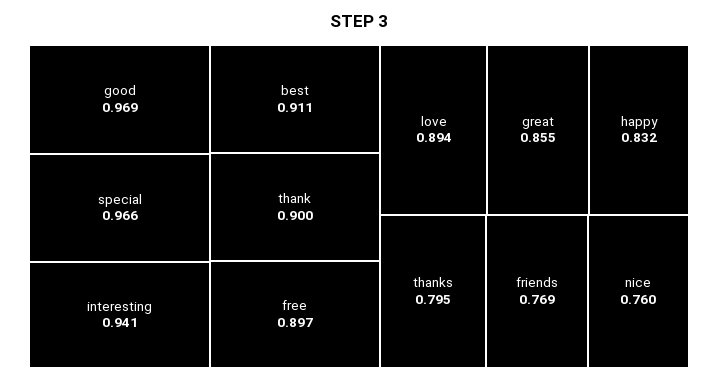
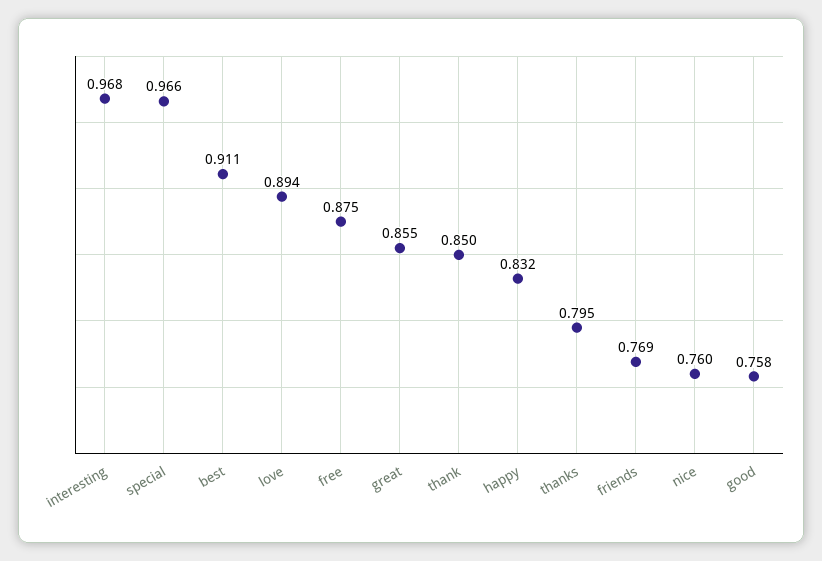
  {
-   "good": 0.969,
+   "good": 0.758,
    "special": 0.966,
-   "interesting": 0.941,
+   "interesting": 0.968,
    "best": 0.911,
-   "thank": 0.9,
+   "thank": 0.85,
-   "free": 0.897,
+   "free": 0.875,
    "love": 0.894,
    "great": 0.855,
    "happy": 0.832,
    "thanks": 0.795,
    "friends": 0.769,
    "nice": 0.76
  }

